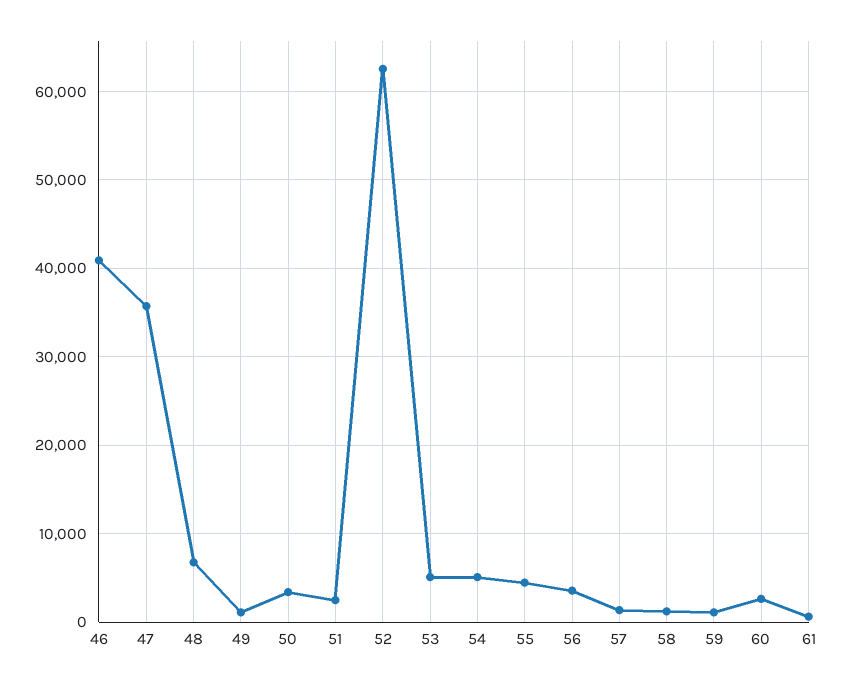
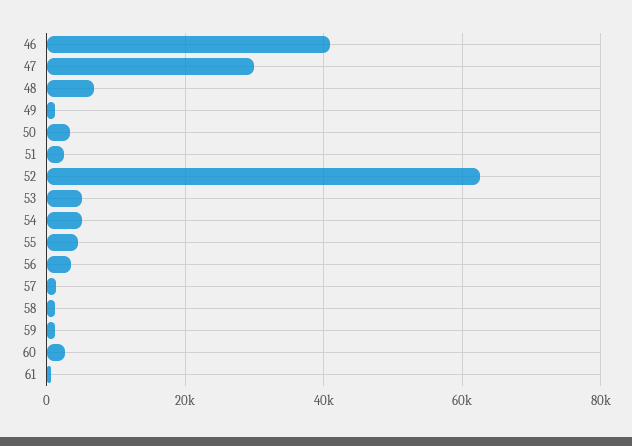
  {
    "46": 41000,
-   "47": 36000,
+   "47": 30000,
    "48": 7000,
    "49": 1000,
    "50": 3000,
    "51": 3000,
    "52": 63000,
    "53": 5000,
    "54": 5000,
    "55": 4000,
    "56": 4000,
    "57": 1000,
    "58": 1000,
    "59": 1000,
    "60": 3000,
    "61": 1000
  }

